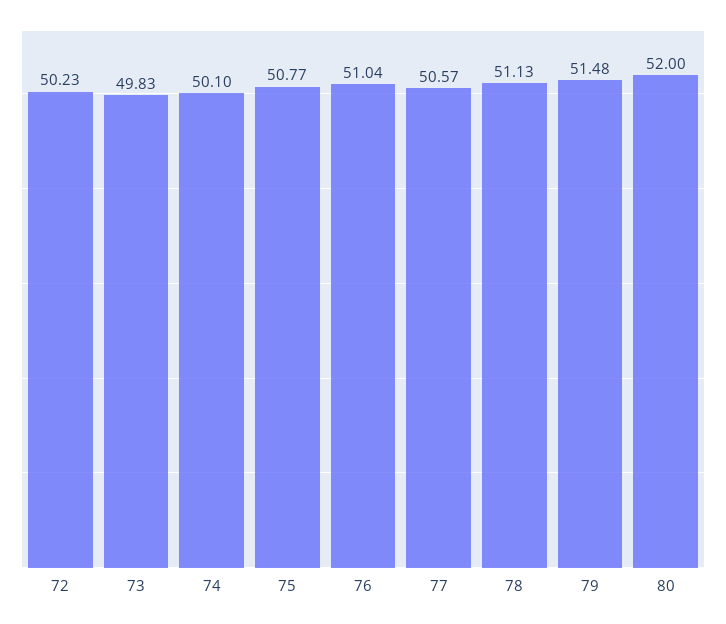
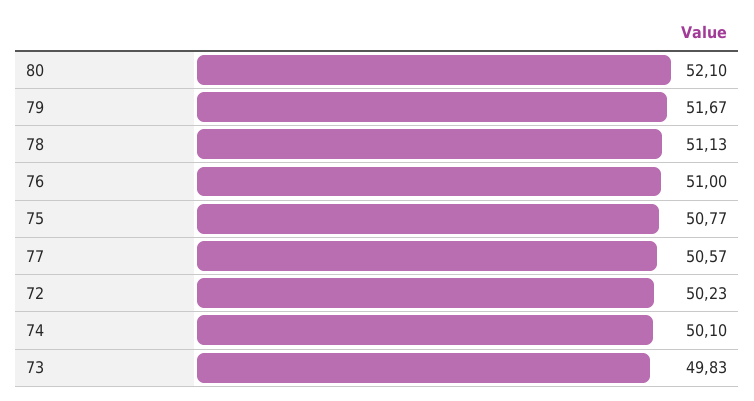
  {
    "72": 50.23,
    "73": 49.83,
    "74": 50.1,
    "75": 50.77,
-   "76": 51.04,
+   "76": 51,
    "77": 50.57,
    "78": 51.13,
-   "79": 51.48,
+   "79": 51.67,
-   "80": 52
+   "80": 52.1
  }

